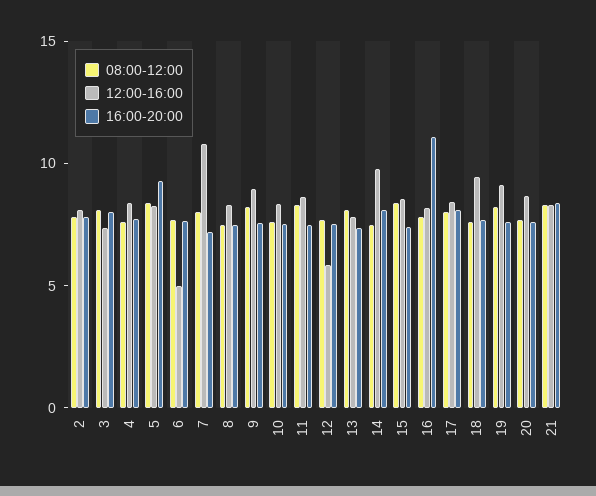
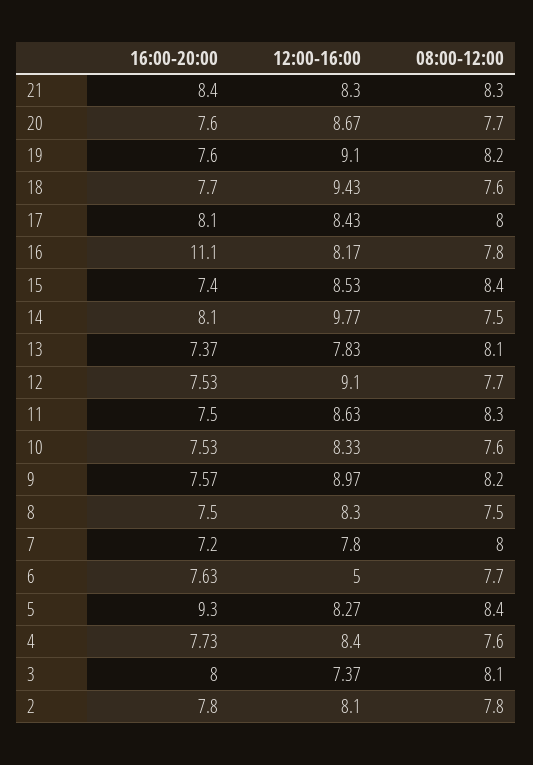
  {
    "08:00-12:00": {
      "2": 7.8,
      "3": 8.1,
      "4": 7.6,
      "5": 8.4,
      "6": 7.7,
      "7": 8,
      "8": 7.5,
      "9": 8.2,
      "10": 7.6,
      "11": 8.3,
      "12": 7.7,
      "13": 8.1,
      "14": 7.5,
      "15": 8.4,
      "16": 7.8,
      "17": 8,
      "18": 7.6,
      "19": 8.2,
      "20": 7.7,
      "21": 8.3
    },
    "12:00-16:00": {
      "2": 8.1,
      "3": 7.37,
      "4": 8.4,
      "5": 8.27,
      "6": 5,
-     "7": 11,
+     "7": 7.8,
      "8": 8.3,
      "9": 8.97,
      "10": 8.33,
      "11": 8.63,
-     "12": 6,
+     "12": 9.1,
      "13": 7.83,
      "14": 9.77,
      "15": 8.53,
      "16": 8.17,
      "17": 8.43,
      "18": 9.43,
      "19": 9.1,
      "20": 8.67,
      "21": 8.3
    },
    "16:00-20:00": {
      "2": 7.8,
      "3": 8,
      "4": 7.73,
      "5": 9.3,
      "6": 7.63,
      "7": 7.2,
      "8": 7.5,
      "9": 7.57,
      "10": 7.53,
      "11": 7.5,
      "12": 7.53,
      "13": 7.37,
      "14": 8.1,
      "15": 7.4,
      "16": 11.1,
      "17": 8.1,
      "18": 7.7,
      "19": 7.6,
      "20": 7.6,
      "21": 8.4
    }
  }

